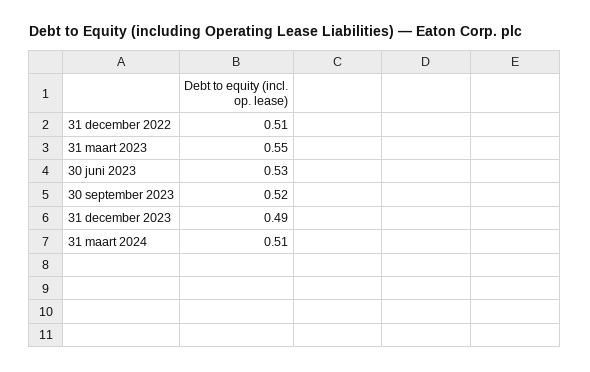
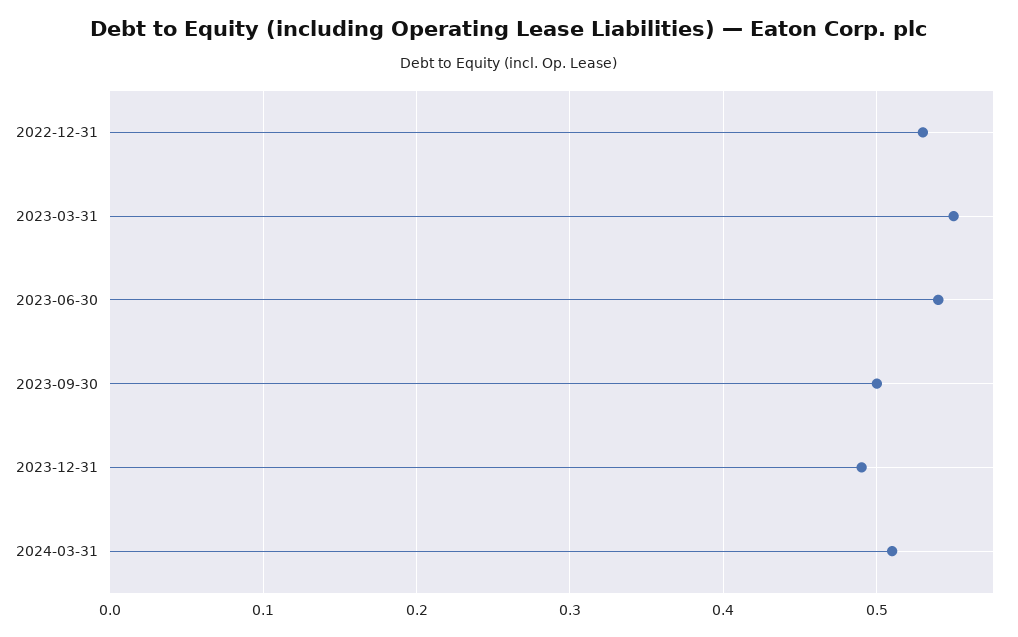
  {
-   "31 december 2022": 0.51,
+   "31 december 2022": 0.53,
    "31 maart 2023": 0.55,
-   "30 juni 2023": 0.53,
+   "30 juni 2023": 0.54,
-   "30 september 2023": 0.52,
+   "30 september 2023": 0.5,
    "31 december 2023": 0.49,
    "31 maart 2024": 0.51
  }

